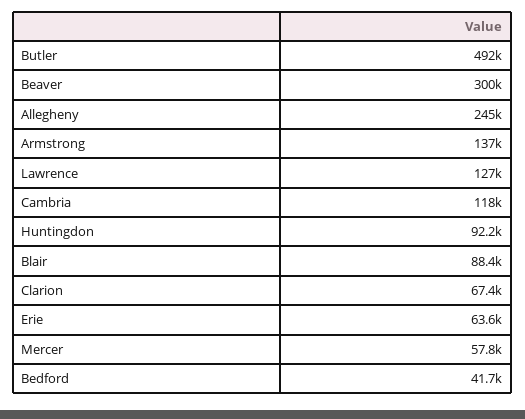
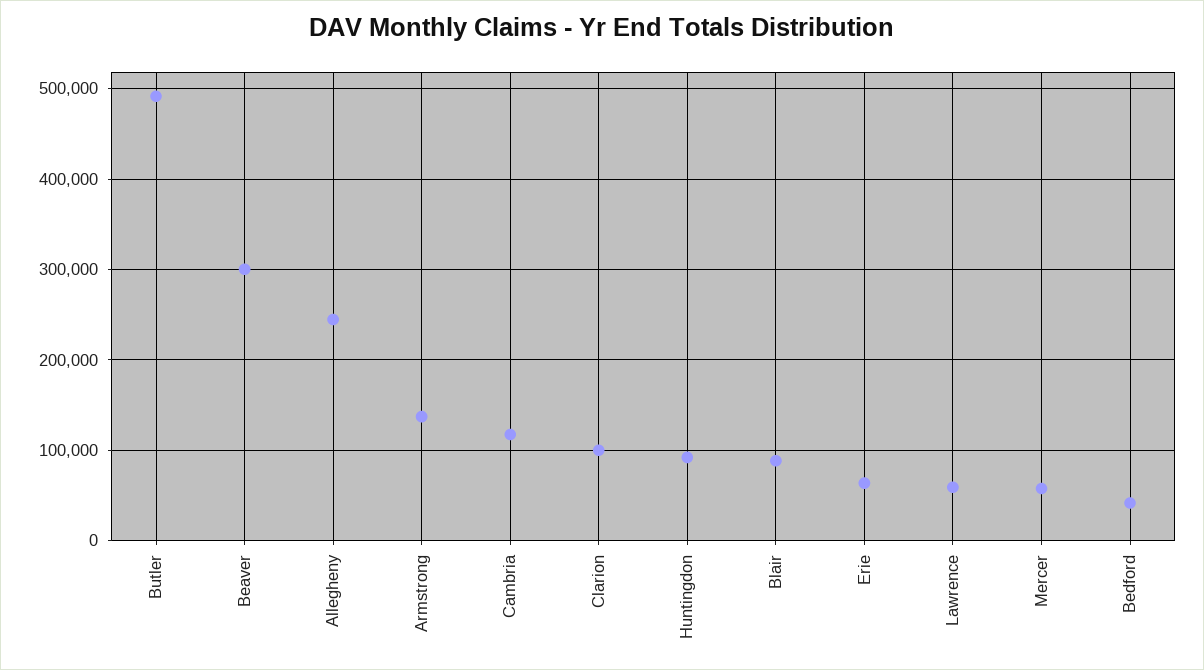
  {
    "Butler": 492000,
    "Beaver": 300000,
    "Allegheny": 245000,
    "Armstrong": 137000,
-   "Lawrence": 127000,
+   "Lawrence": 60000,
    "Cambria": 118000,
    "Huntingdon": 92200,
    "Blair": 88400,
-   "Clarion": 67400,
+   "Clarion": 100000,
    "Erie": 63600,
    "Mercer": 57800,
    "Bedford": 41700
  }

